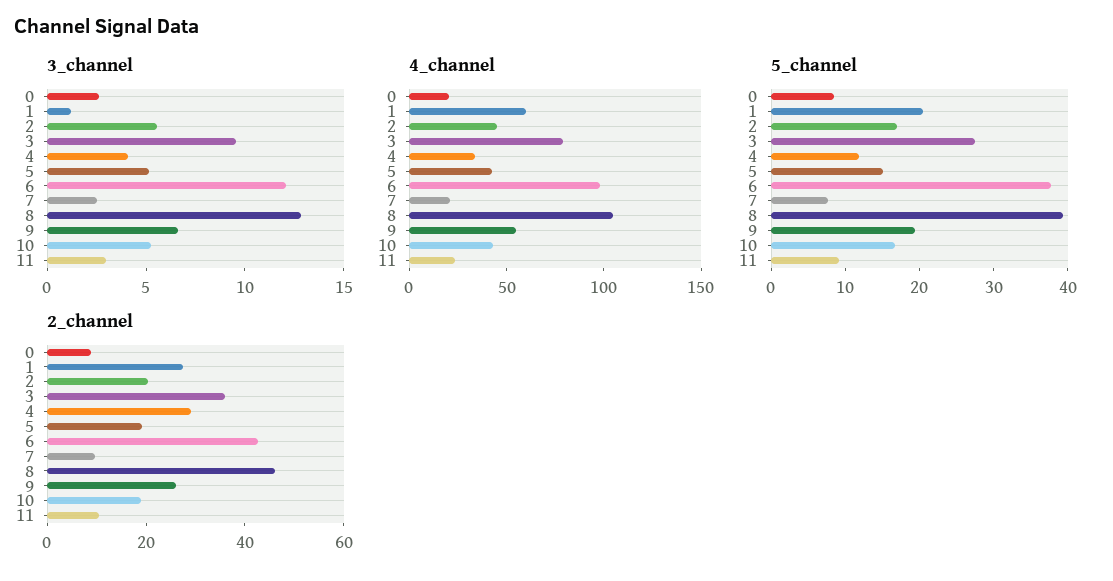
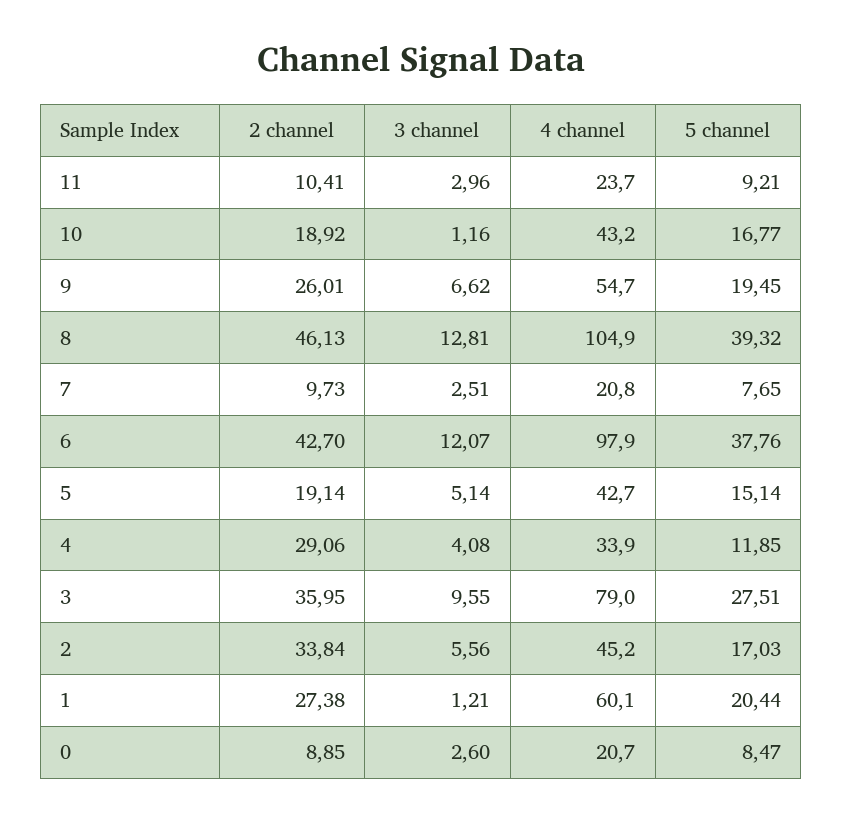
  {
    "3_channel": {
      "0": 2.6,
      "1": 1.21,
      "2": 5.56,
      "3": 9.55,
      "4": 4.08,
      "5": 5.14,
      "6": 12.07,
      "7": 2.51,
      "8": 12.81,
      "9": 6.62,
-     "10": 5,
+     "10": 1.16,
      "11": 2.96
    },
    "4_channel": {
      "0": 20.7,
      "1": 60.1,
      "2": 45.2,
      "3": 79,
      "4": 33.9,
      "5": 42.7,
      "6": 97.9,
      "7": 20.8,
      "8": 104.9,
      "9": 54.7,
      "10": 43.2,
      "11": 23.7
    },
    "5_channel": {
      "0": 8.47,
      "1": 20.44,
      "2": 17.03,
      "3": 27.51,
      "4": 11.85,
      "5": 15.14,
      "6": 37.76,
      "7": 7.65,
      "8": 39.32,
      "9": 19.45,
      "10": 16.77,
      "11": 9.21
    },
    "2_channel": {
      "0": 8.85,
      "1": 27.38,
-     "2": 20,
+     "2": 33.84,
      "3": 35.95,
      "4": 29.06,
      "5": 19.14,
      "6": 42.7,
      "7": 9.73,
      "8": 46.13,
      "9": 26.01,
      "10": 18.92,
      "11": 10.41
    }
  }

